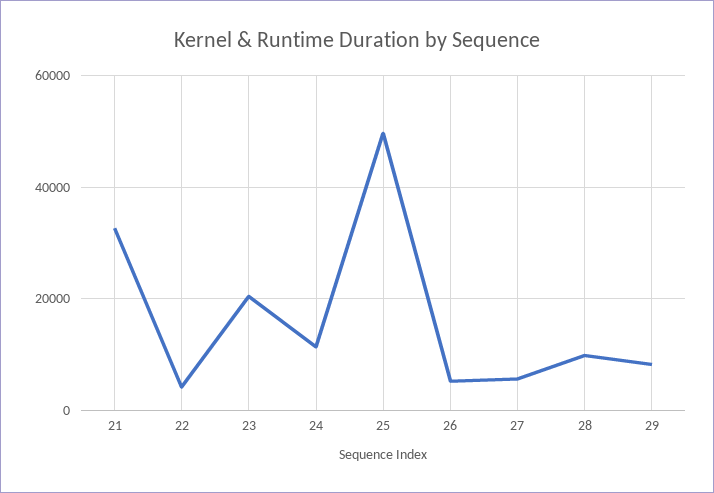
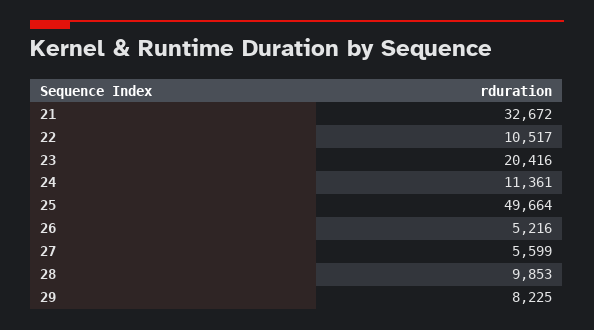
  {
    "21": 32672,
-   "22": 4000,
+   "22": 10517,
    "23": 20416,
    "24": 11361,
    "25": 49664,
    "26": 5216,
    "27": 5599,
    "28": 9853,
    "29": 8225
  }

